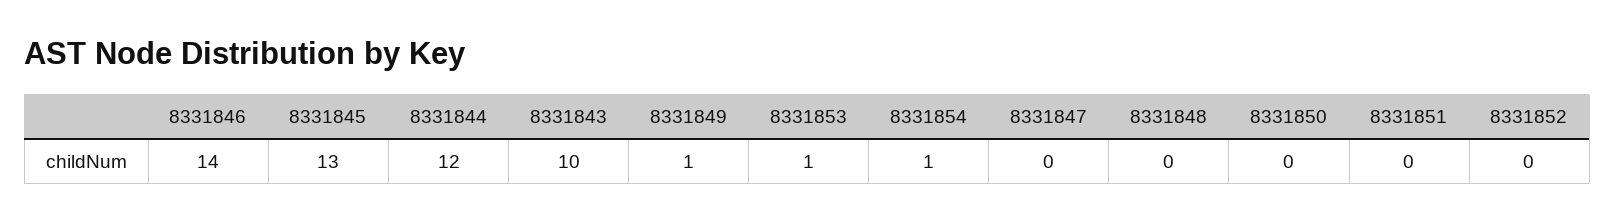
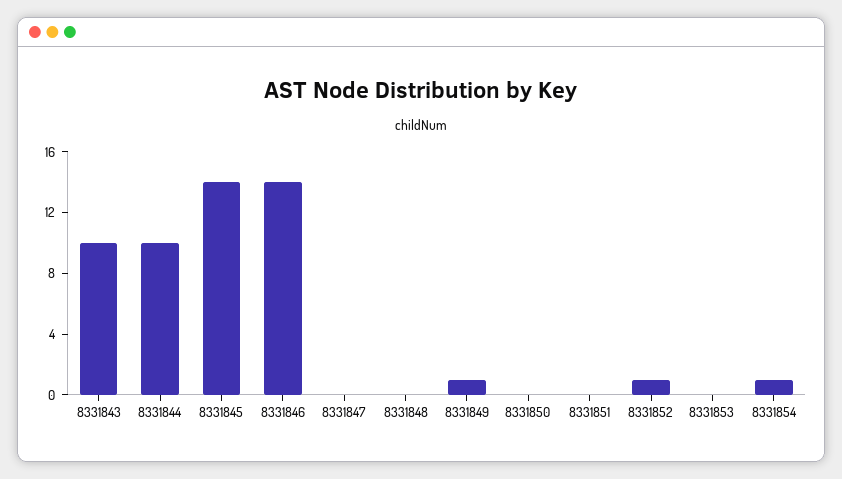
  {
    "8331846": 14,
-   "8331845": 13,
+   "8331845": 14,
-   "8331844": 12,
+   "8331844": 10,
    "8331843": 10,
    "8331849": 1,
-   "8331853": 1,
+   "8331853": 0,
    "8331854": 1,
    "8331847": 0,
    "8331848": 0,
    "8331850": 0,
    "8331851": 0,
-   "8331852": 0
+   "8331852": 1
  }

